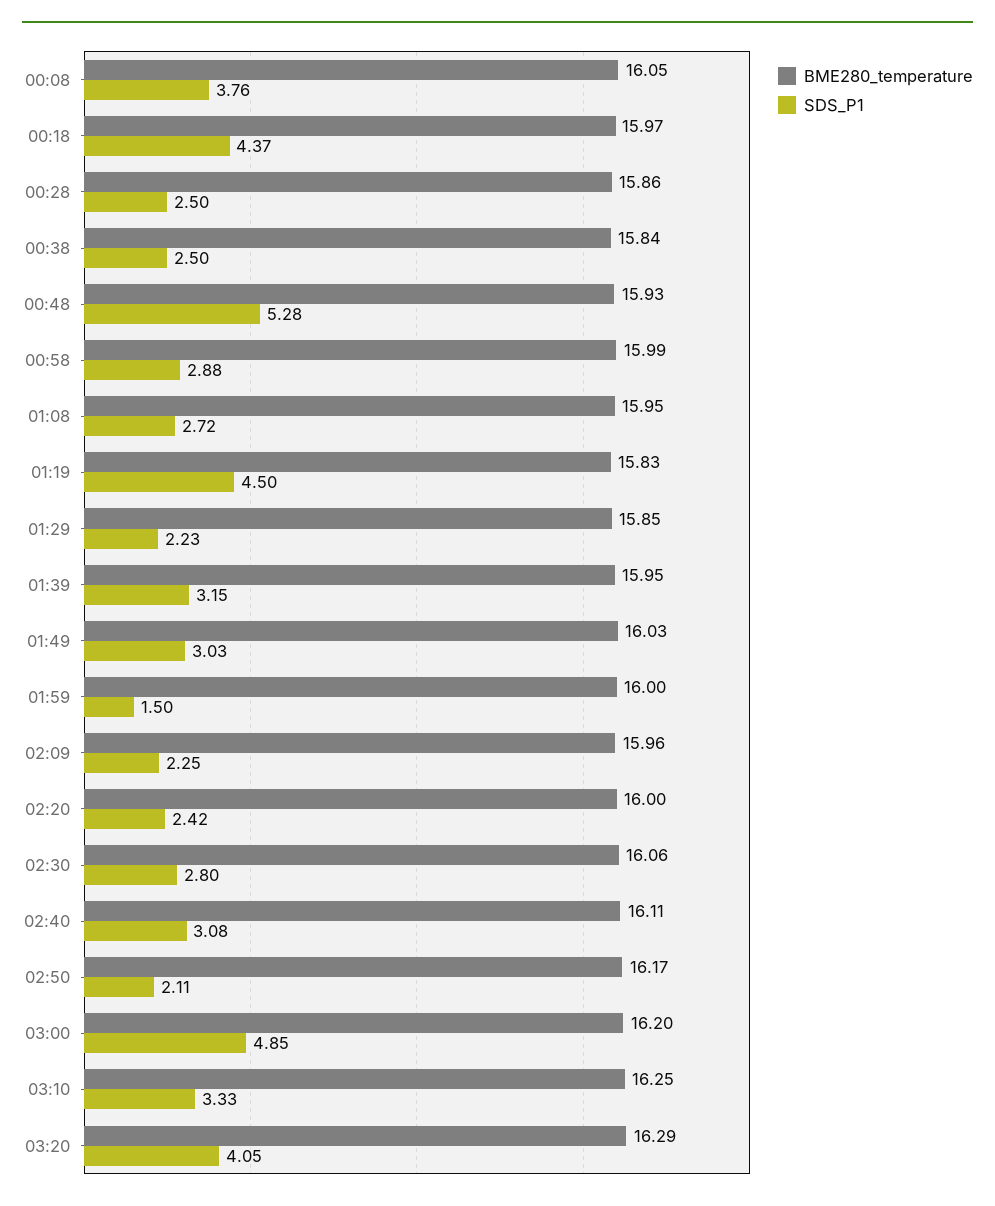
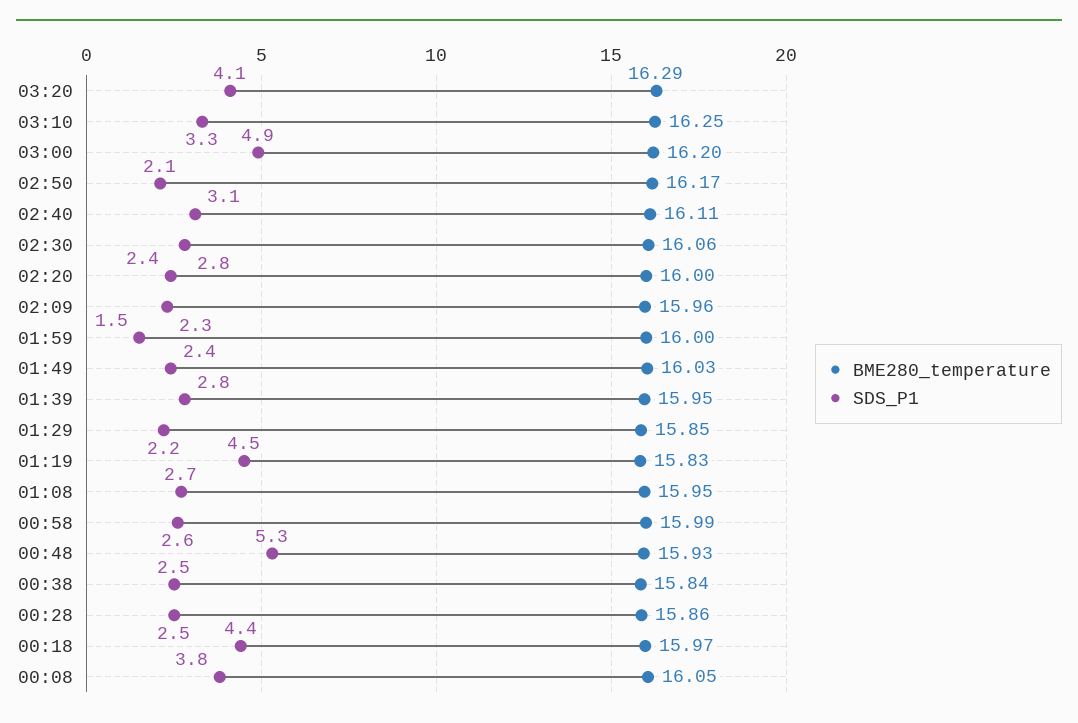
  {
    "BME280_temperature": {
      "00:08": 16.05,
      "00:18": 15.97,
      "00:28": 15.86,
      "00:38": 15.84,
      "00:48": 15.93,
      "00:58": 15.99,
      "01:08": 15.95,
      "01:19": 15.83,
      "01:29": 15.85,
      "01:39": 15.95,
      "01:49": 16.03,
      "01:59": 16,
      "02:09": 15.96,
      "02:20": 16,
      "02:30": 16.06,
      "02:40": 16.11,
      "02:50": 16.17,
      "03:00": 16.2,
      "03:10": 16.25,
      "03:20": 16.29
    },
    "SDS_P1": {
      "00:08": 3.76,
      "00:18": 4.37,
      "00:28": 2.5,
      "00:38": 2.5,
      "00:48": 5.28,
-     "00:58": 2.88,
+     "00:58": 2.6,
      "01:08": 2.72,
      "01:19": 4.5,
      "01:29": 2.23,
-     "01:39": 3.15,
+     "01:39": 2.8,
-     "01:49": 3.03,
+     "01:49": 2.4,
      "01:59": 1.5,
      "02:09": 2.25,
      "02:20": 2.42,
      "02:30": 2.8,
      "02:40": 3.08,
      "02:50": 2.11,
      "03:00": 4.85,
      "03:10": 3.33,
      "03:20": 4.05
    }
  }

